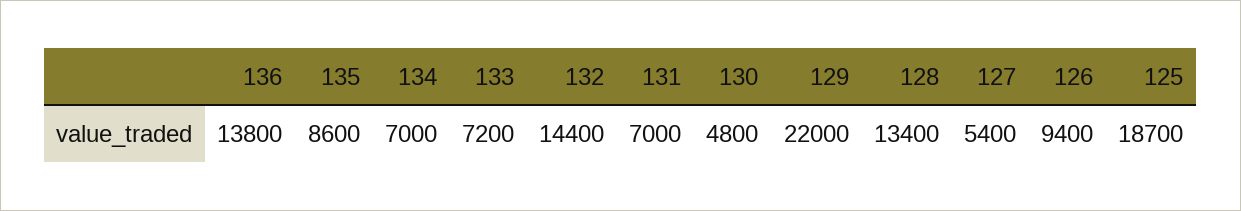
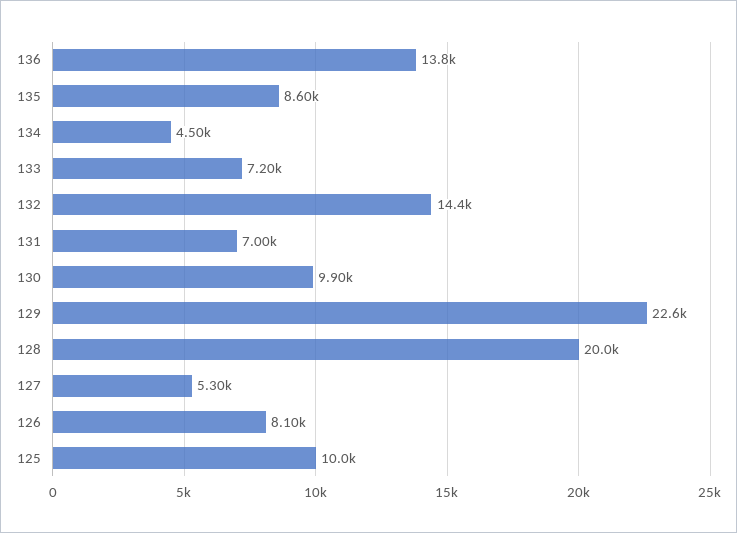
  {
    "136": 13800,
    "135": 8600,
-   "134": 7000,
+   "134": 4500,
    "133": 7200,
    "132": 14400,
    "131": 7000,
-   "130": 4800,
+   "130": 9900,
-   "129": 22000,
+   "129": 22600,
-   "128": 13400,
+   "128": 20000,
-   "127": 5400,
+   "127": 5300,
-   "126": 9400,
+   "126": 8100,
-   "125": 18700
+   "125": 10000
  }

